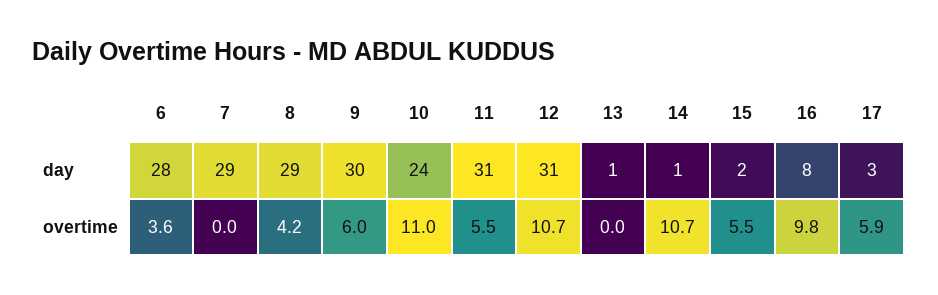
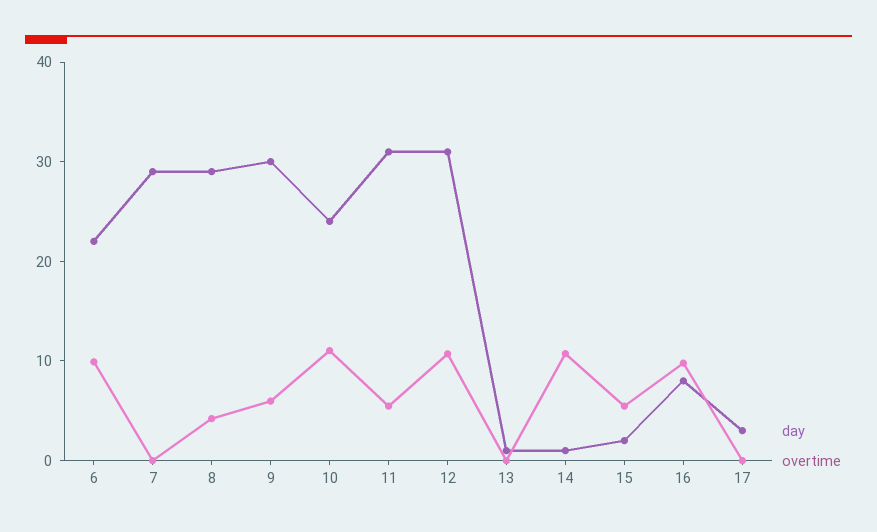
  {
    "day": {
-     "6": 28,
+     "6": 22,
      "7": 29,
      "8": 29,
      "9": 30,
      "10": 24,
      "11": 31,
      "12": 31,
      "13": 1,
      "14": 1,
      "15": 2,
      "16": 8,
      "17": 3
    },
    "overtime": {
-     "6": 3.6,
+     "6": 10,
      "7": 0,
      "8": 4.2,
      "9": 6,
      "10": 11,
      "11": 5.5,
      "12": 10.7,
      "13": 0,
      "14": 10.7,
      "15": 5.5,
      "16": 9.8,
-     "17": 5.9
+     "17": 0
    }
  }

